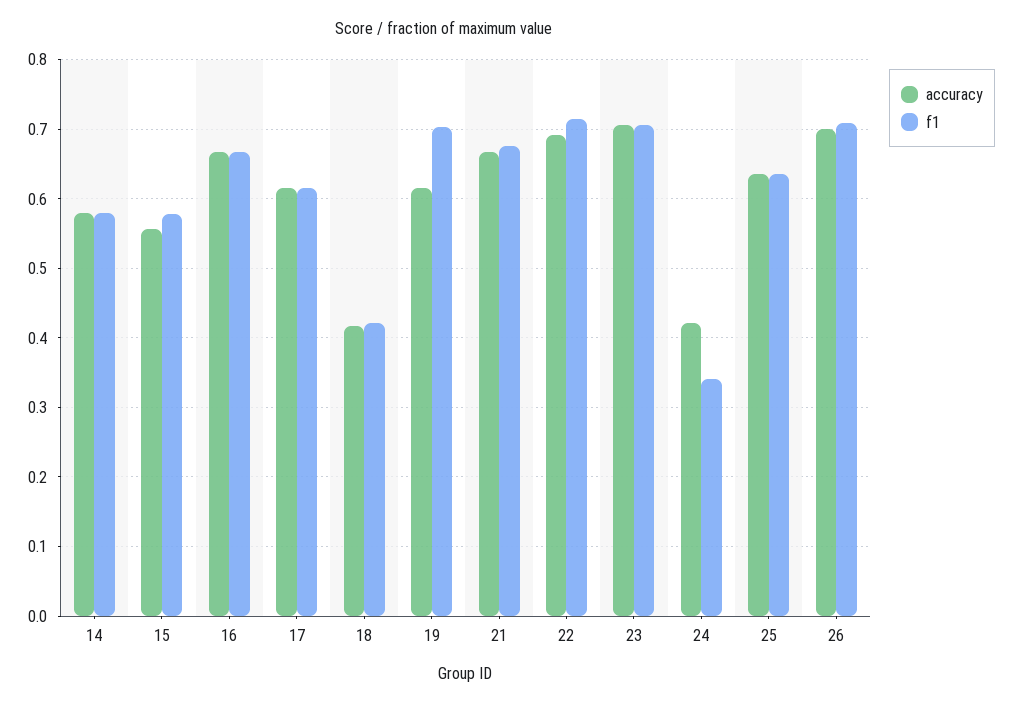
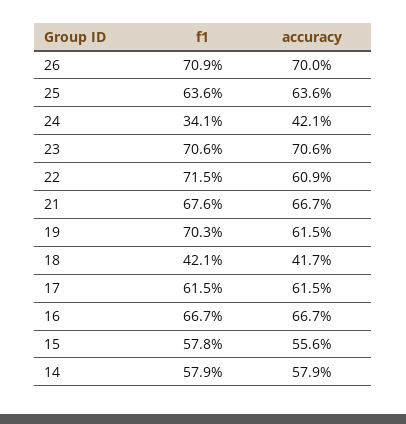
  {
    "accuracy": {
      "14": 0.579,
      "15": 0.556,
      "16": 0.667,
      "17": 0.615,
      "18": 0.417,
      "19": 0.615,
      "21": 0.667,
-     "22": 0.69,
+     "22": 0.609,
      "23": 0.706,
      "24": 0.421,
      "25": 0.636,
      "26": 0.7
    },
    "f1": {
      "14": 0.579,
      "15": 0.578,
      "16": 0.667,
      "17": 0.615,
      "18": 0.421,
      "19": 0.703,
      "21": 0.676,
      "22": 0.715,
      "23": 0.706,
      "24": 0.341,
      "25": 0.636,
      "26": 0.709
    }
  }

